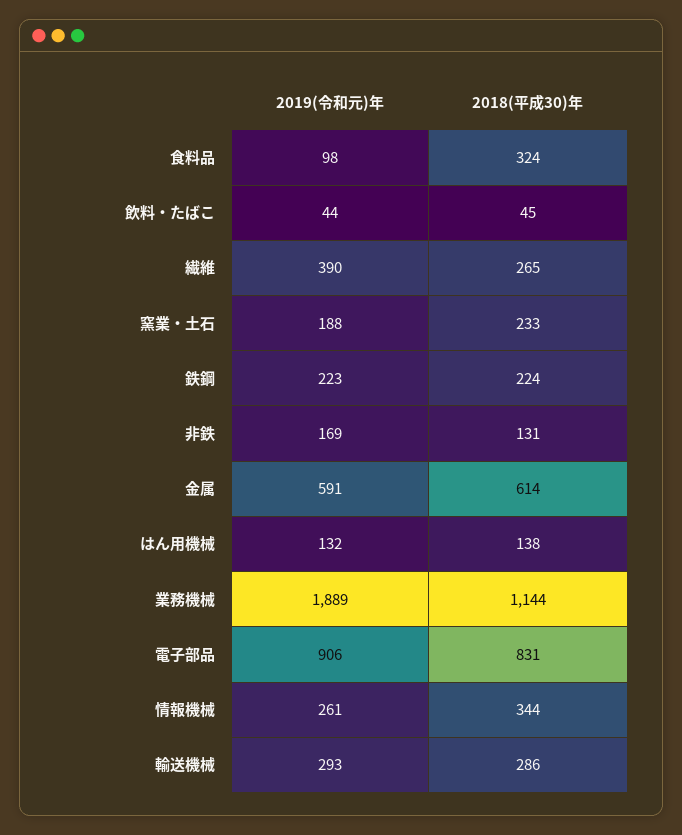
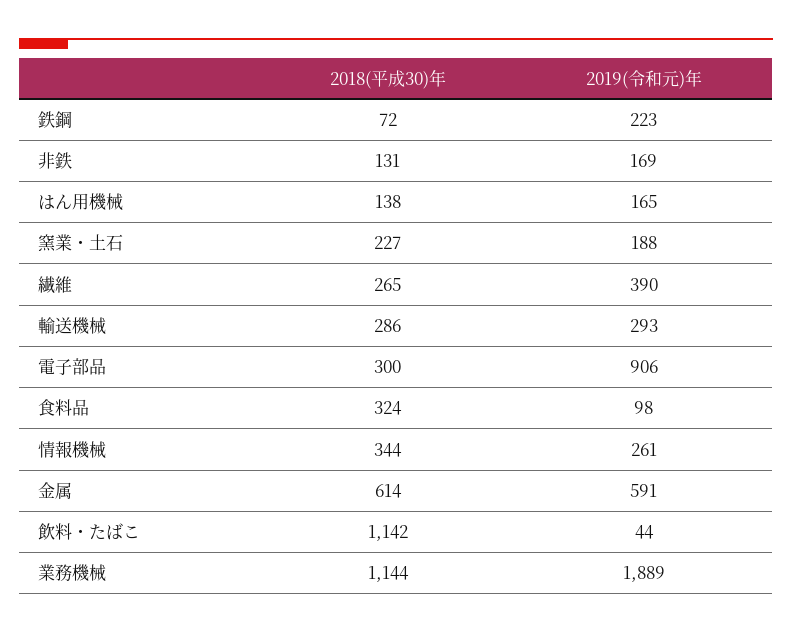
  {
    "2019(令和元)年": {
      "食料品": 98,
      "飲料・たばこ": 44,
      "繊維": 390,
      "窯業・土石": 188,
      "鉄鋼": 223,
      "非鉄": 169,
      "金属": 591,
-     "はん用機械": 132,
+     "はん用機械": 165,
      "業務機械": 1889,
      "電子部品": 906,
      "情報機械": 261,
      "輸送機械": 293
    },
    "2018(平成30)年": {
      "食料品": 324,
-     "飲料・たばこ": 45,
+     "飲料・たばこ": 1142,
      "繊維": 265,
-     "窯業・土石": 233,
+     "窯業・土石": 227,
-     "鉄鋼": 224,
+     "鉄鋼": 72,
      "非鉄": 131,
      "金属": 614,
      "はん用機械": 138,
      "業務機械": 1144,
-     "電子部品": 831,
+     "電子部品": 300,
      "情報機械": 344,
      "輸送機械": 286
    }
  }

